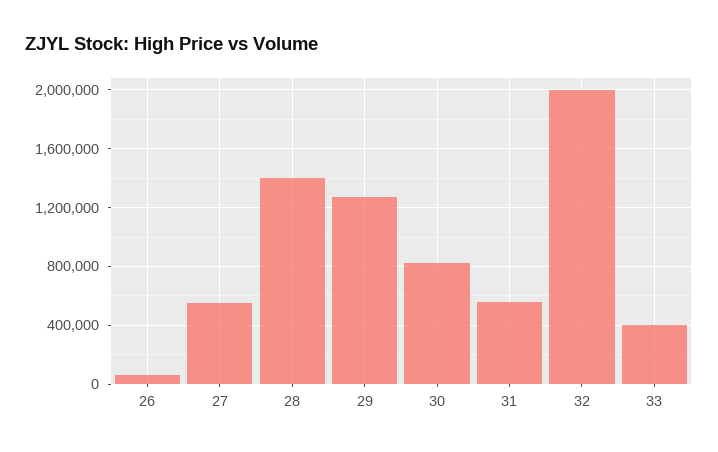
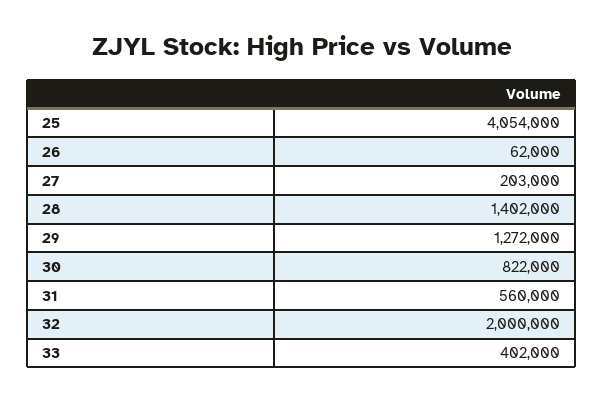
  {
    "26": 62000,
-   "27": 550000,
+   "27": 203000,
    "28": 1402000,
    "29": 1272000,
    "30": 822000,
    "31": 560000,
    "32": 2000000,
-   "33": 402000
+   "33": 402000,
+   "25": 4054000
  }

